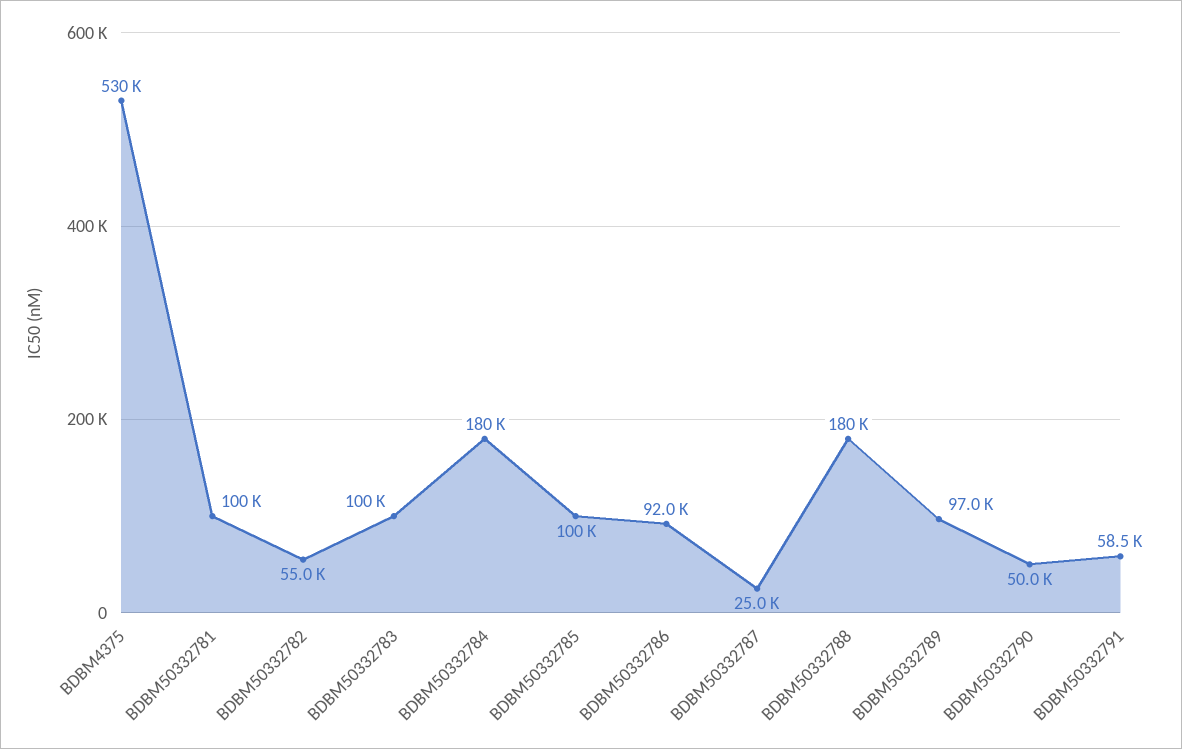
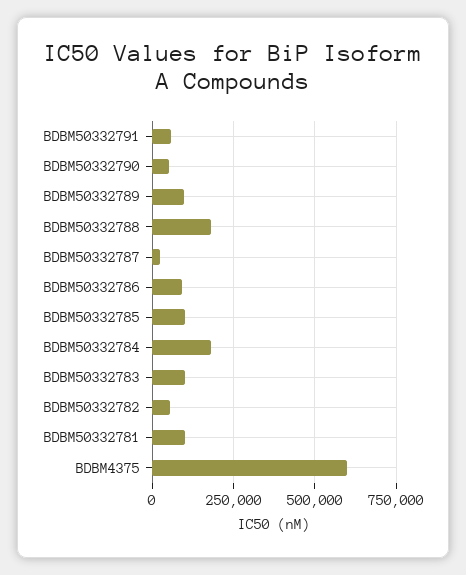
  {
-   "BDBM4375": 530000,
+   "BDBM4375": 600000,
    "BDBM50332781": 100000,
    "BDBM50332782": 55000,
    "BDBM50332783": 100000,
    "BDBM50332784": 180000,
    "BDBM50332785": 100000,
    "BDBM50332786": 92000,
    "BDBM50332787": 25000,
    "BDBM50332788": 180000,
    "BDBM50332789": 97000,
    "BDBM50332790": 50000,
    "BDBM50332791": 58500
  }

